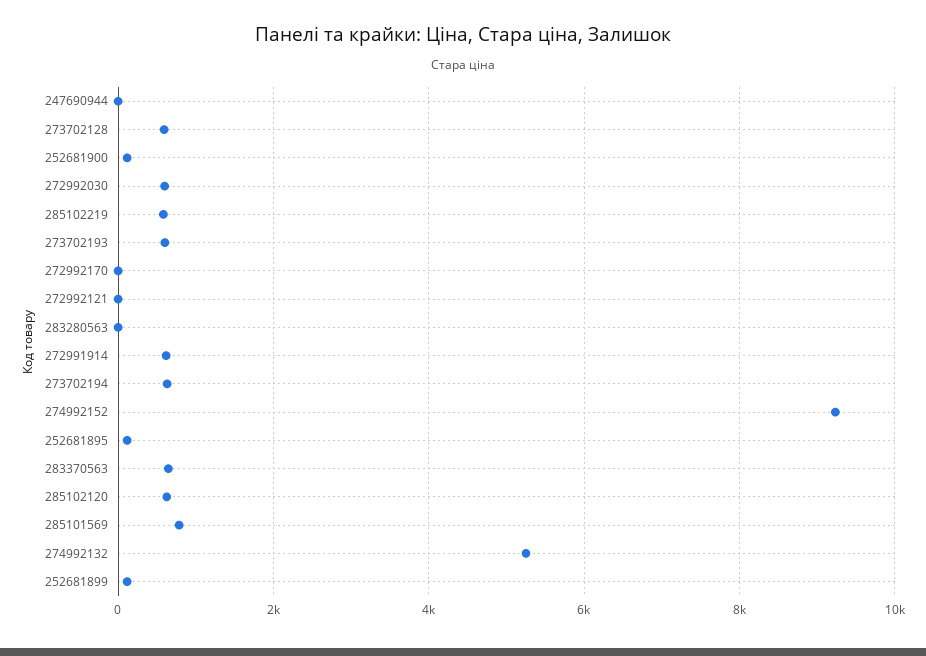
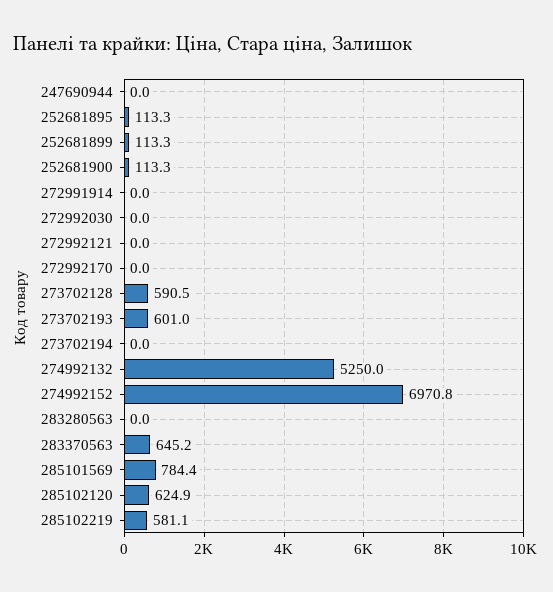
  {
    "247690944": 0,
    "273702128": 590.5,
    "252681900": 113.3,
-   "272992030": 600,
+   "272992030": 0,
    "285102219": 581.1,
    "273702193": 601,
    "272992170": 0,
    "272992121": 0,
    "283280563": 0,
-   "272991914": 600,
+   "272991914": 0,
-   "273702194": 600,
+   "273702194": 0,
-   "274992152": 9200,
+   "274992152": 6970.8,
    "252681895": 113.3,
    "283370563": 645.2,
    "285102120": 624.9,
    "285101569": 784.4,
    "274992132": 5250,
    "252681899": 113.3
  }

